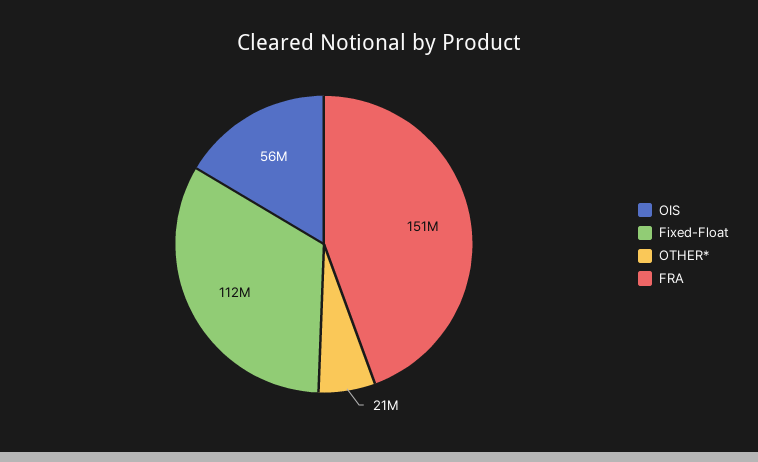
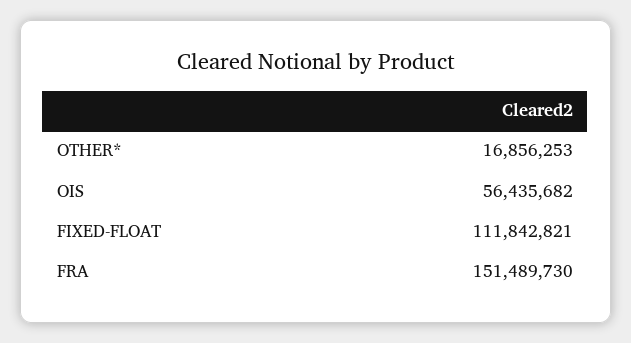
  {
    "OIS": 56435682,
    "Fixed-Float": 111842821,
-   "OTHER*": 21000000,
+   "OTHER*": 16856253,
    "FRA": 151489730
  }

